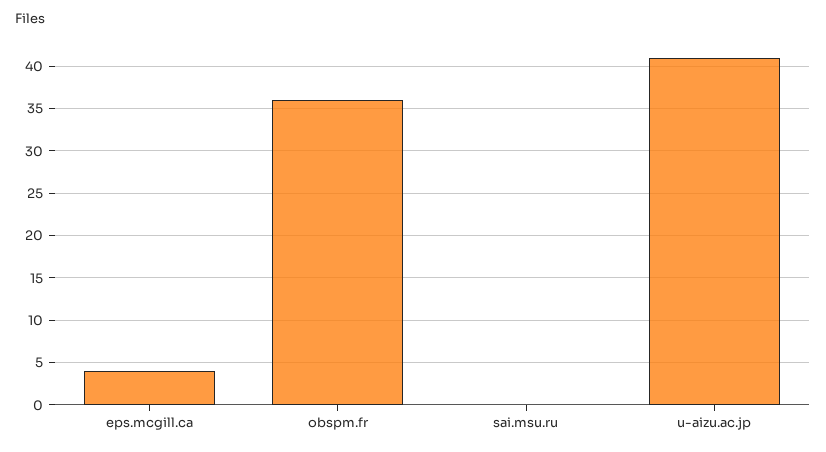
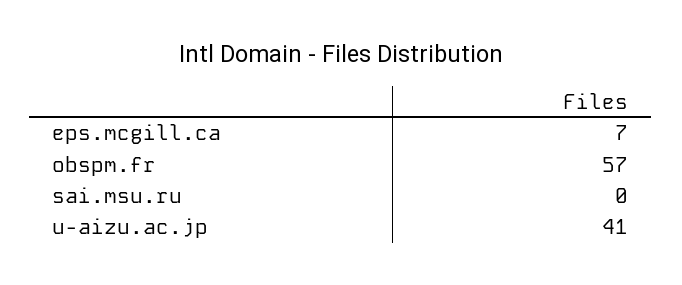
  {
-   "eps.mcgill.ca": 4,
+   "eps.mcgill.ca": 7,
-   "obspm.fr": 36,
+   "obspm.fr": 57,
    "sai.msu.ru": 0,
    "u-aizu.ac.jp": 41
  }

